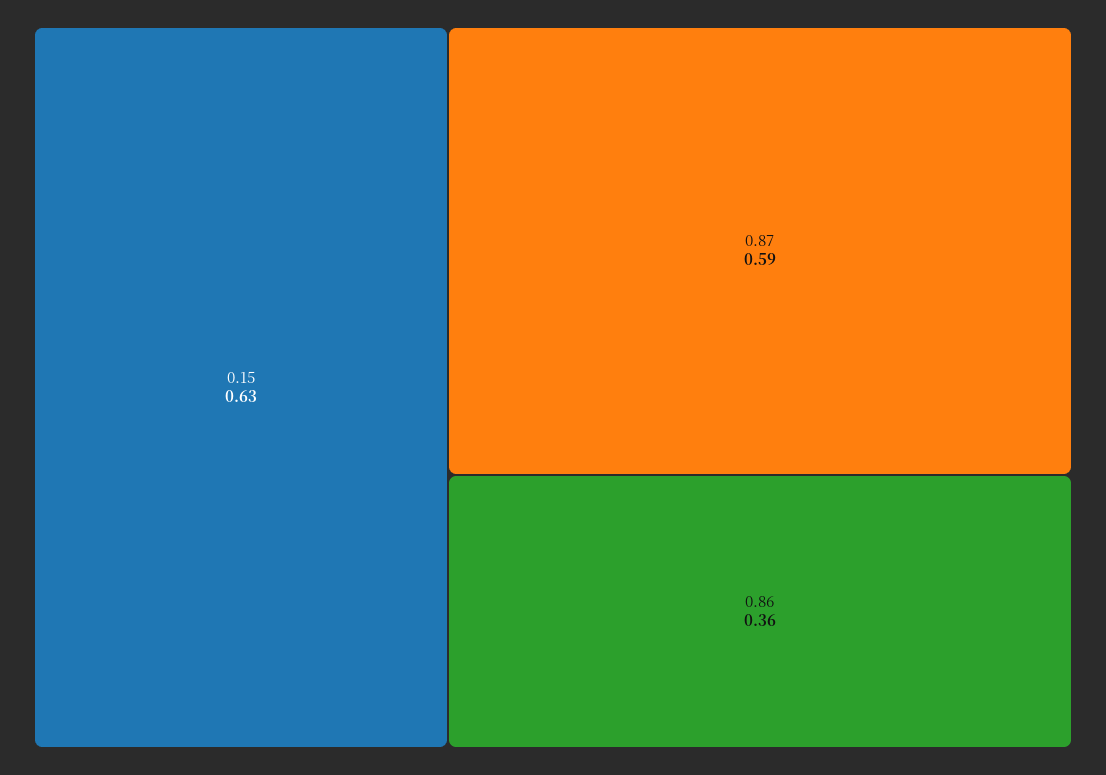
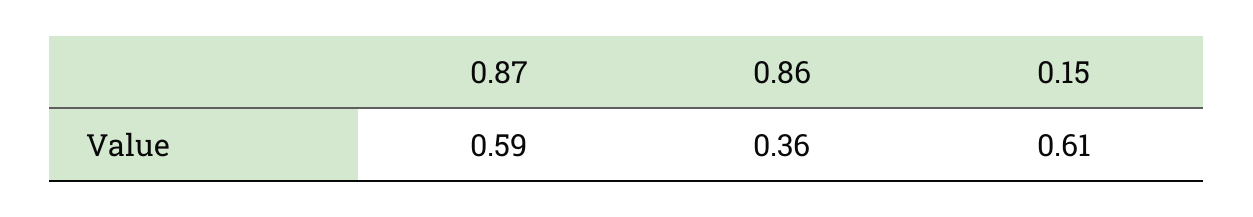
  {
-   "0.15": 0.63,
+   "0.15": 0.61,
    "0.87": 0.59,
    "0.86": 0.36
  }

